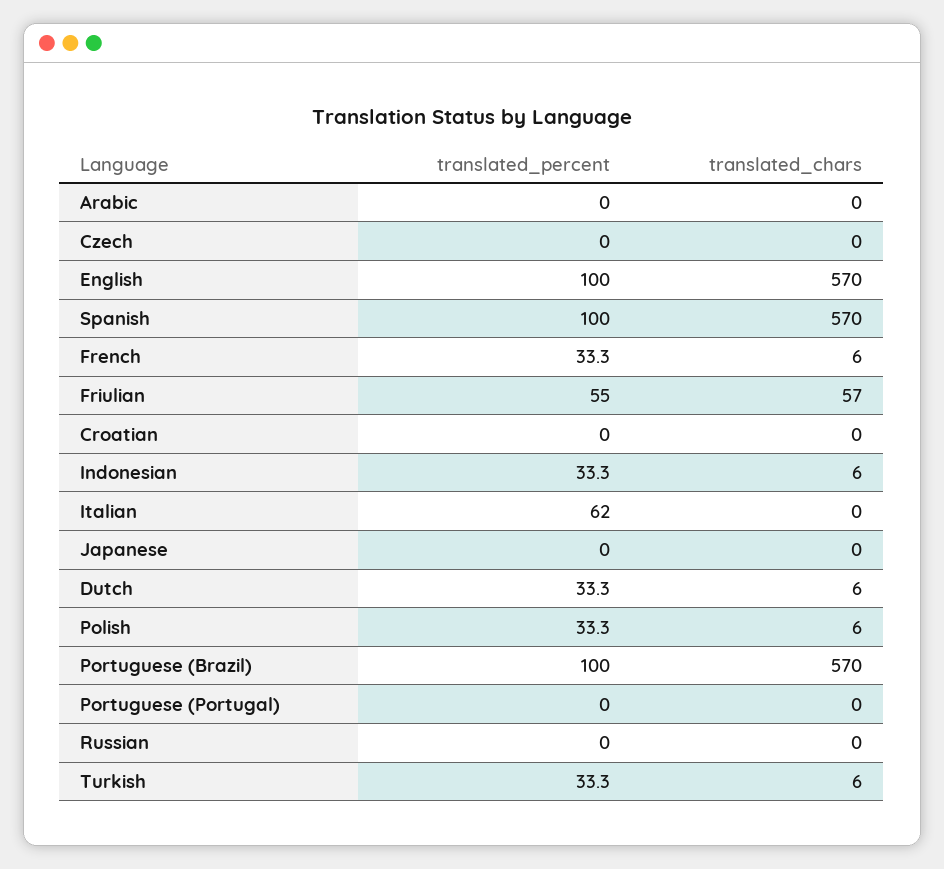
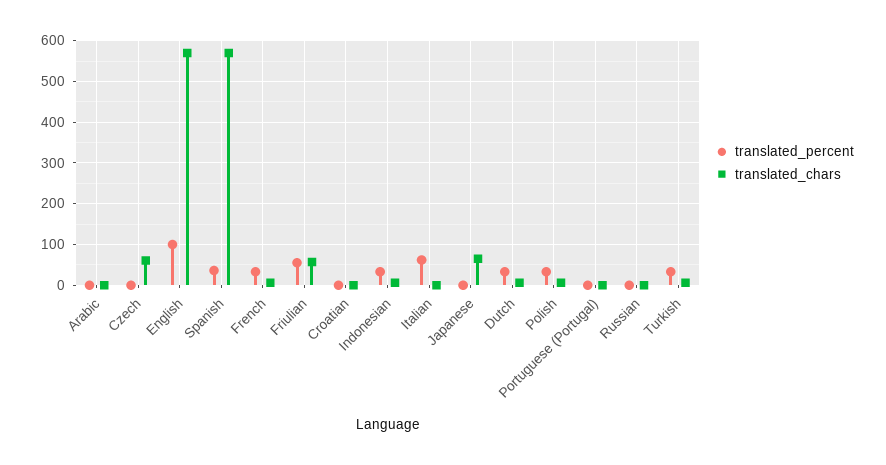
  {
    "translated_percent": {
      "Arabic": 0,
      "Czech": 0,
      "English": 100,
-     "Spanish": 100,
+     "Spanish": 40,
      "French": 33.3,
      "Friulian": 55,
      "Croatian": 0,
      "Indonesian": 33.3,
      "Italian": 62,
      "Japanese": 0,
      "Dutch": 33.3,
      "Polish": 33.3,
-     "Portuguese (Brazil)": 100,
      "Portuguese (Portugal)": 0,
      "Russian": 0,
      "Turkish": 33.3
    },
    "translated_chars": {
      "Arabic": 0,
-     "Czech": 0,
+     "Czech": 60,
      "English": 570,
      "Spanish": 570,
      "French": 6,
      "Friulian": 57,
      "Croatian": 0,
      "Indonesian": 6,
      "Italian": 0,
-     "Japanese": 0,
+     "Japanese": 60,
      "Dutch": 6,
      "Polish": 6,
-     "Portuguese (Brazil)": 570,
      "Portuguese (Portugal)": 0,
      "Russian": 0,
      "Turkish": 6
    }
  }

